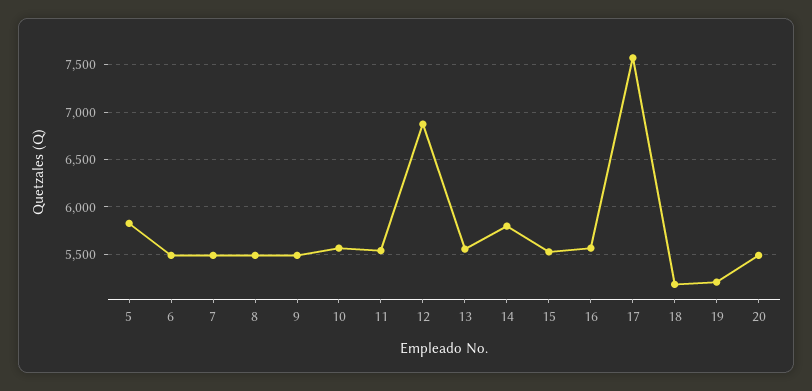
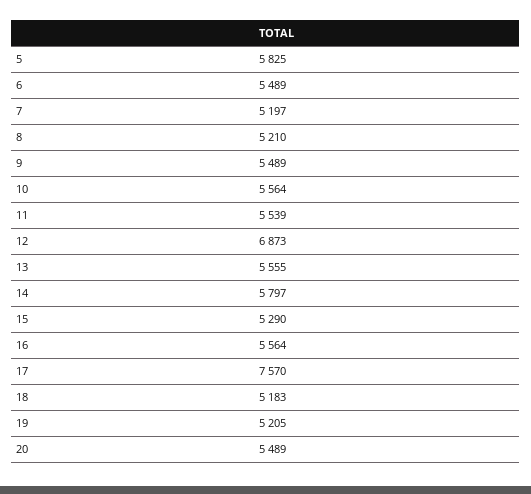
  {
    "5": 5825,
    "6": 5489,
-   "7": 5500,
+   "7": 5197,
-   "8": 5500,
+   "8": 5210,
    "9": 5489,
    "10": 5564,
    "11": 5539,
    "12": 6873,
    "13": 5555,
    "14": 5797,
-   "15": 5500,
+   "15": 5290,
    "16": 5564,
    "17": 7570,
    "18": 5183,
    "19": 5205,
    "20": 5489
  }

